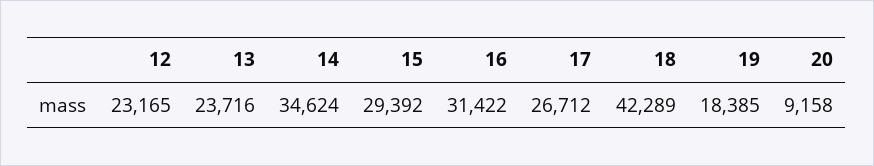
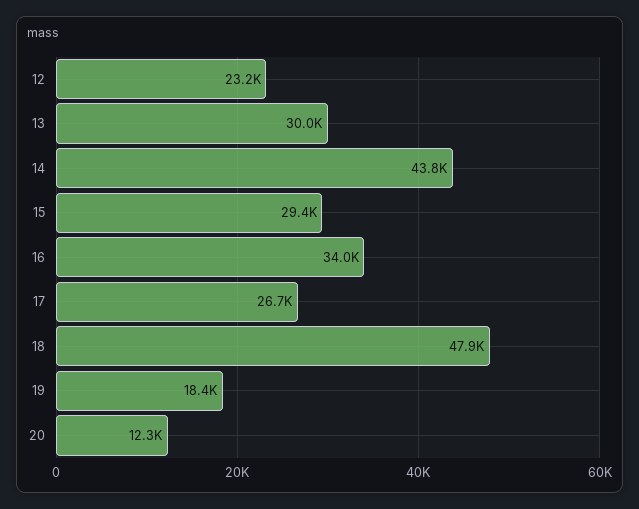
  {
    "12": 23165,
-   "13": 23716,
+   "13": 30000,
-   "14": 34624,
+   "14": 43800,
    "15": 29392,
-   "16": 31422,
+   "16": 34000,
    "17": 26712,
-   "18": 42289,
+   "18": 47900,
    "19": 18385,
-   "20": 9158
+   "20": 12300
  }

